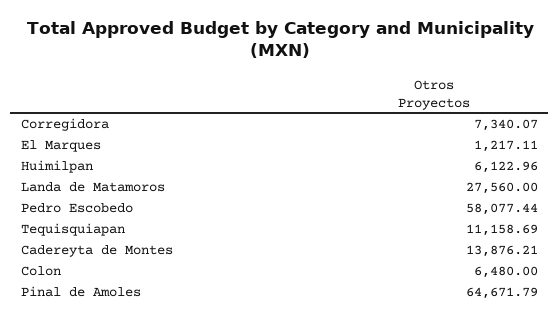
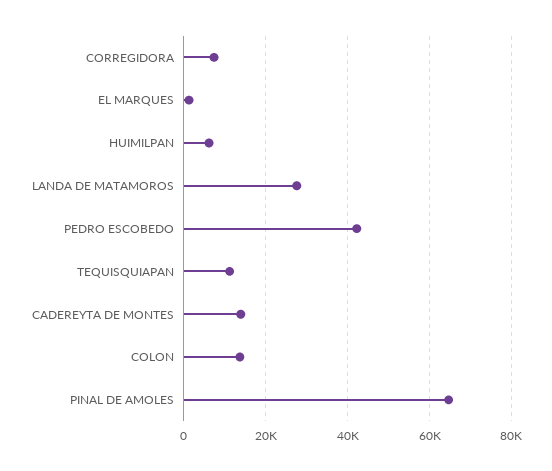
  {
    "Corregidora": 7340.07,
    "El Marques": 1217.11,
    "Huimilpan": 6122.96,
    "Landa de Matamoros": 27560,
-   "Pedro Escobedo": 58077.44,
+   "Pedro Escobedo": 42000,
    "Tequisquiapan": 11158.69,
    "Cadereyta de Montes": 13876.21,
-   "Colon": 6480,
+   "Colon": 14000,
    "Pinal de Amoles": 64671.79
  }

